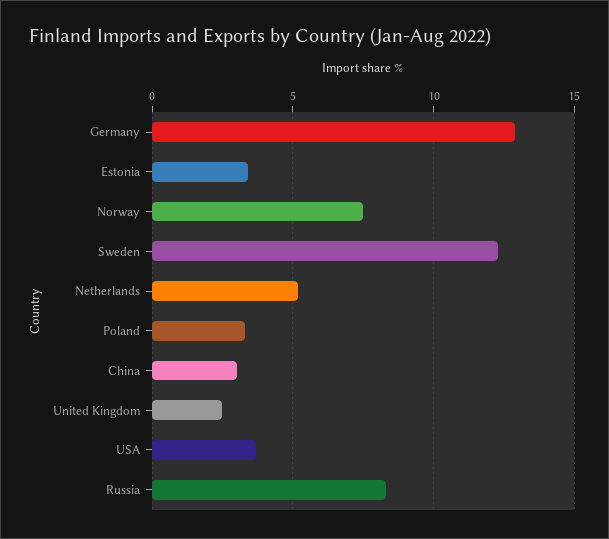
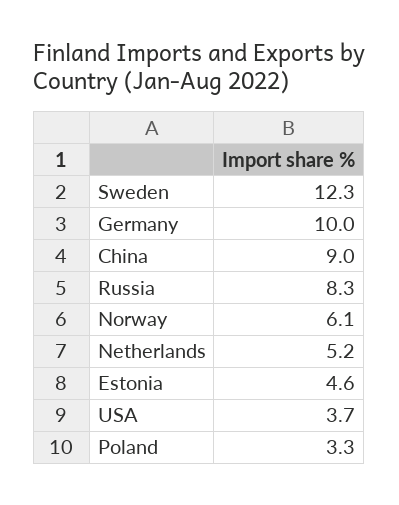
  {
-   "Germany": 13,
+   "Germany": 10,
-   "Estonia": 3.5,
+   "Estonia": 4.6,
-   "Norway": 7.5,
+   "Norway": 6.1,
    "Sweden": 12.3,
    "Netherlands": 5.2,
    "Poland": 3.3,
-   "China": 3,
+   "China": 9,
-   "United Kingdom": 2.5,
    "USA": 3.7,
    "Russia": 8.3
  }

